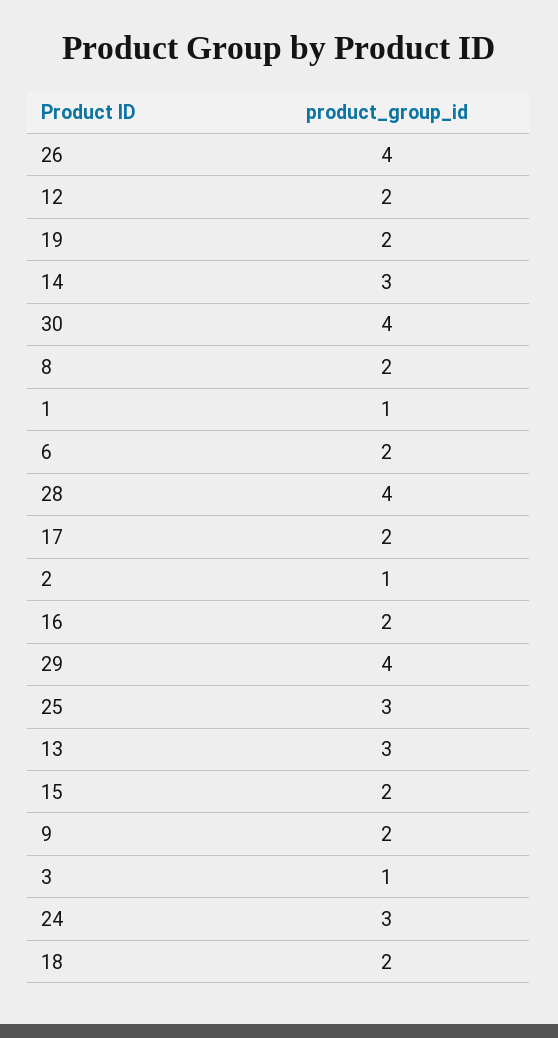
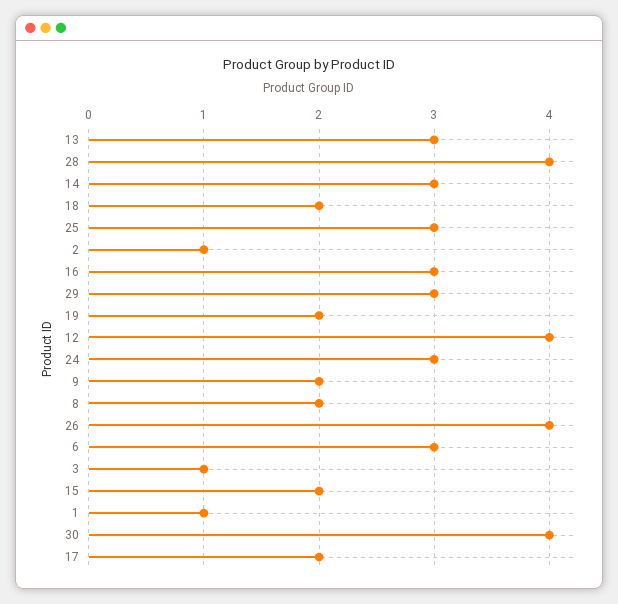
  {
    "26": 4,
-   "12": 2,
+   "12": 4,
    "19": 2,
    "14": 3,
    "30": 4,
    "8": 2,
    "1": 1,
-   "6": 2,
+   "6": 3,
    "28": 4,
    "17": 2,
    "2": 1,
-   "16": 2,
+   "16": 3,
-   "29": 4,
+   "29": 3,
    "25": 3,
    "13": 3,
    "15": 2,
    "9": 2,
    "3": 1,
    "24": 3,
    "18": 2
  }

